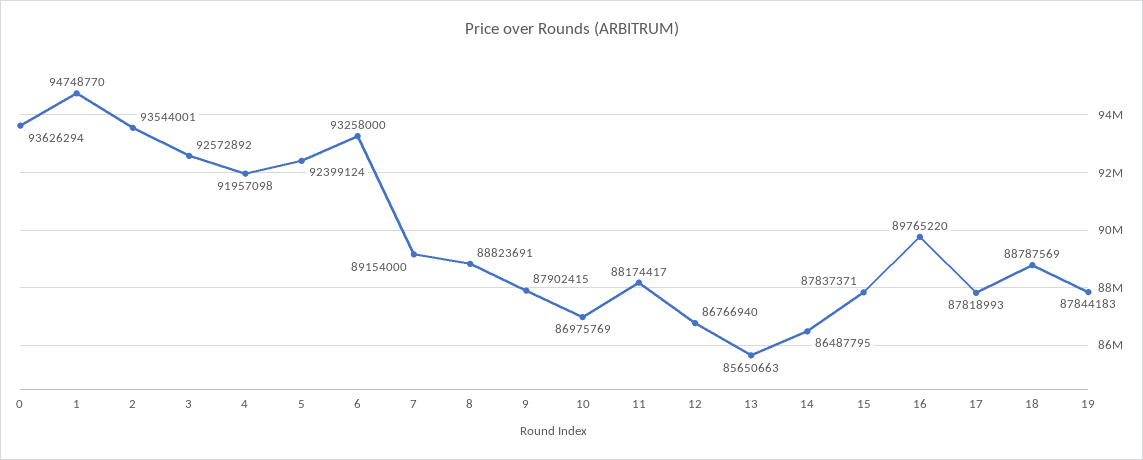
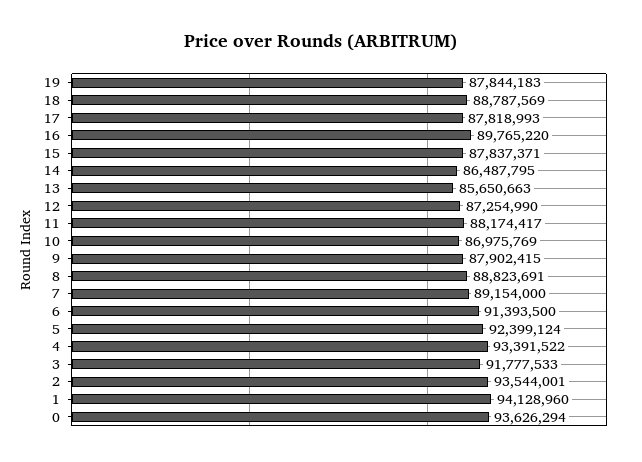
  {
    "0": 93626294,
-   "1": 94748770,
+   "1": 94128960,
    "2": 93544001,
-   "3": 92572892,
+   "3": 91777533,
-   "4": 91957098,
+   "4": 93391522,
    "5": 92399124,
-   "6": 93258000,
+   "6": 91393500,
    "7": 89154000,
    "8": 88823691,
    "9": 87902415,
    "10": 86975769,
    "11": 88174417,
-   "12": 86766940,
+   "12": 87254990,
    "13": 85650663,
    "14": 86487795,
    "15": 87837371,
    "16": 89765220,
    "17": 87818993,
    "18": 88787569,
    "19": 87844183
  }

